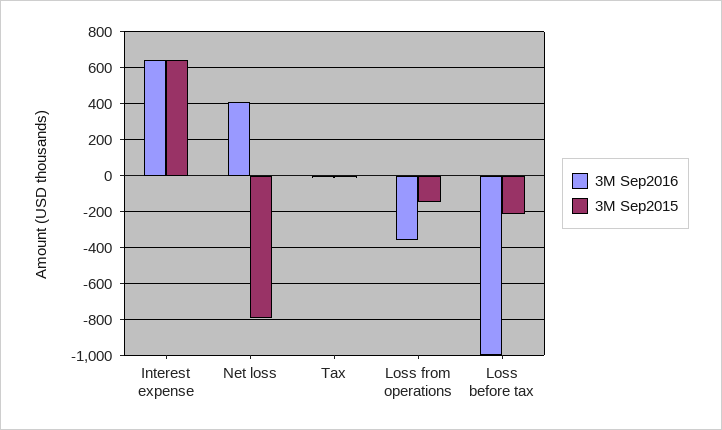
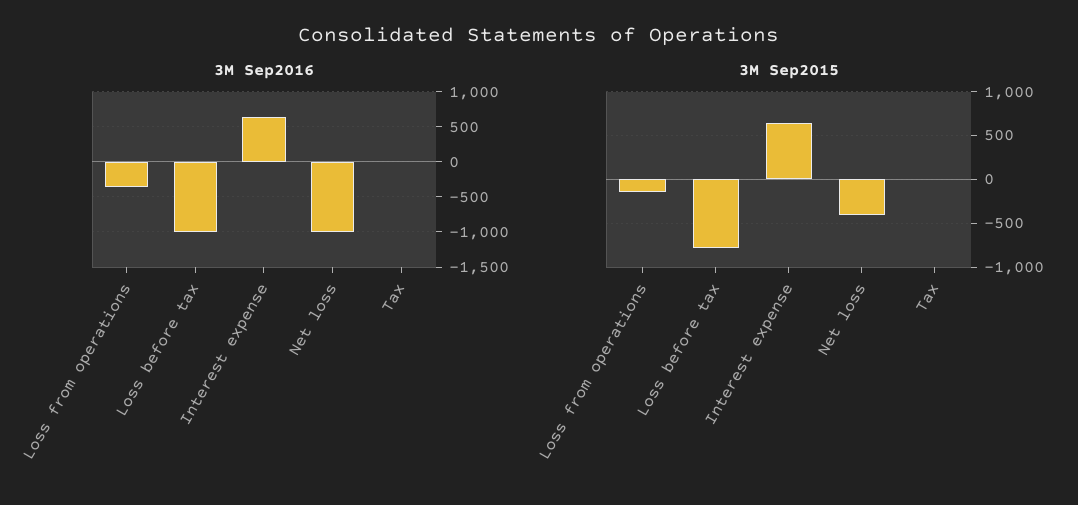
  {
    "3M Sep2016": {
      "Interest expense": 650,
-     "Net loss": 400,
+     "Net loss": -1000,
      "Tax": 0,
      "Loss from operations": -350,
      "Loss before tax": -1000
    },
    "3M Sep2015": {
      "Interest expense": 650,
-     "Net loss": -800,
+     "Net loss": -400,
      "Tax": 0,
      "Loss from operations": -150,
-     "Loss before tax": -200
+     "Loss before tax": -800
    }
  }

